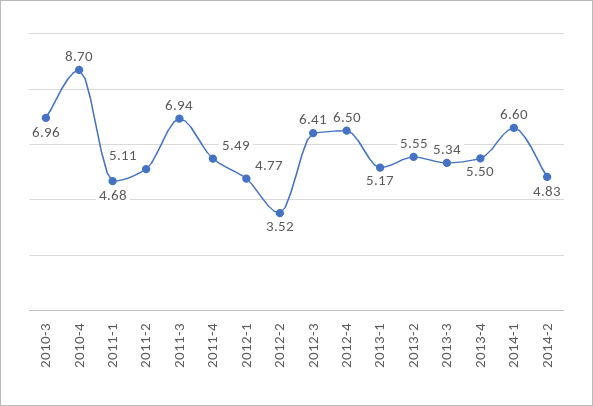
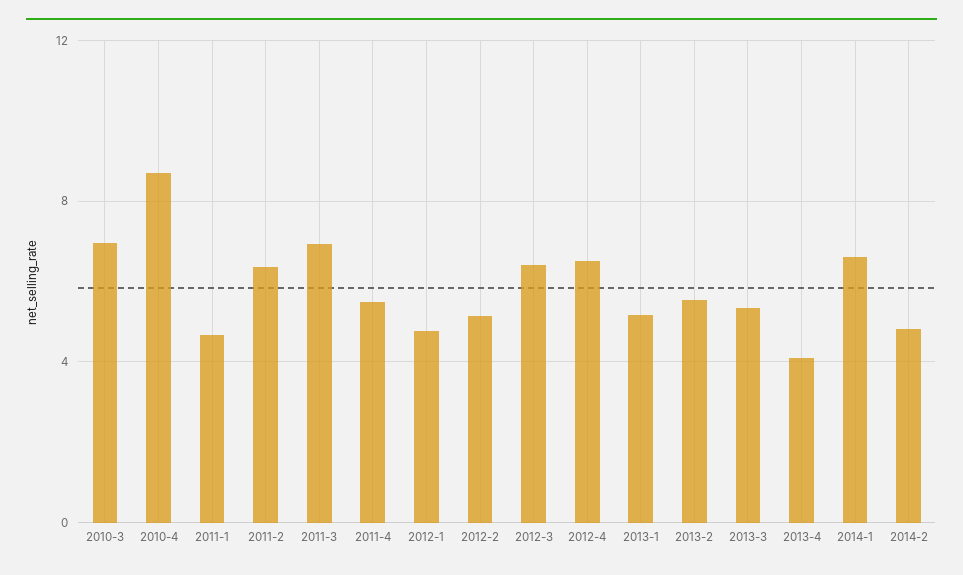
  {
    "2010-3": 6.96,
    "2010-4": 8.7,
    "2011-1": 4.68,
-   "2011-2": 5.11,
+   "2011-2": 6.5,
    "2011-3": 6.94,
    "2011-4": 5.49,
    "2012-1": 4.77,
-   "2012-2": 3.52,
+   "2012-2": 5,
    "2012-3": 6.41,
    "2012-4": 6.5,
    "2013-1": 5.17,
    "2013-2": 5.55,
    "2013-3": 5.34,
-   "2013-4": 5.5,
+   "2013-4": 4,
    "2014-1": 6.6,
    "2014-2": 4.83
  }

